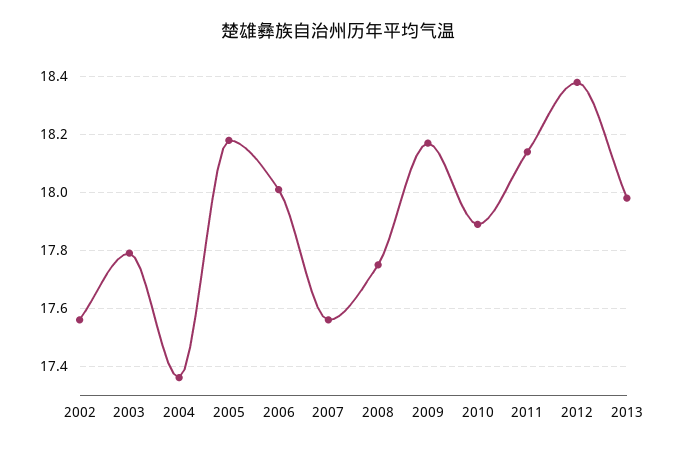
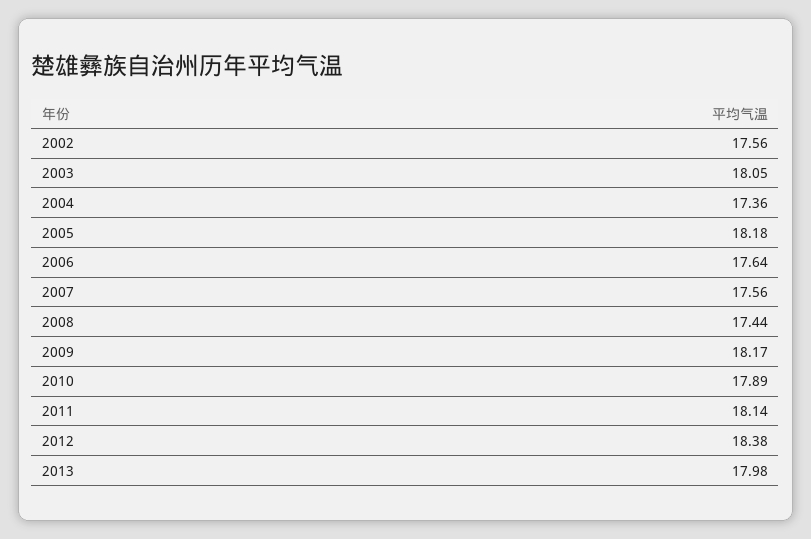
  {
    "2002": 17.56,
-   "2003": 17.8,
+   "2003": 18.05,
    "2004": 17.36,
    "2005": 18.18,
-   "2006": 18,
+   "2006": 17.64,
    "2007": 17.56,
-   "2008": 17.75,
+   "2008": 17.44,
    "2009": 18.17,
    "2010": 17.89,
    "2011": 18.14,
    "2012": 18.38,
    "2013": 17.98
  }

